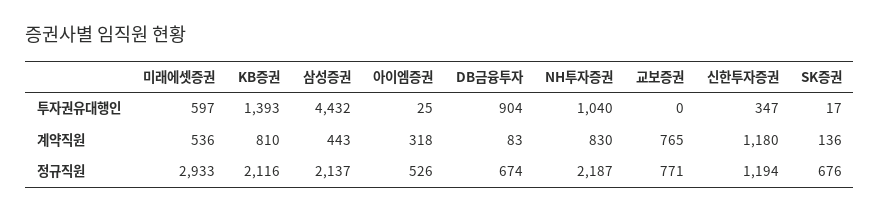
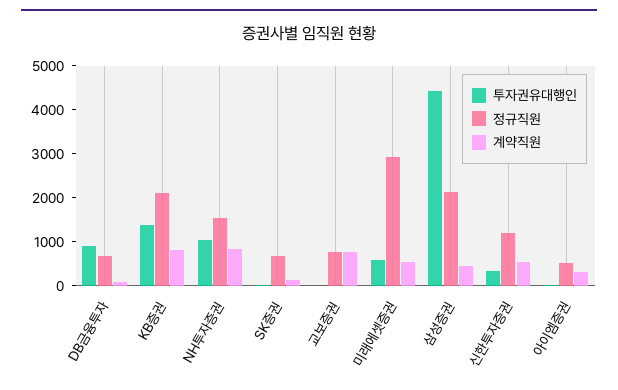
  {
    "투자권유대행인": {
      "미래에셋증권": 597,
      "KB증권": 1393,
      "삼성증권": 4432,
      "아이엠증권": 25,
      "DB금융투자": 904,
      "NH투자증권": 1040,
      "교보증권": 0,
      "신한투자증권": 347,
      "SK증권": 17
    },
    "계약직원": {
      "미래에셋증권": 536,
      "KB증권": 810,
      "삼성증권": 443,
      "아이엠증권": 318,
      "DB금융투자": 83,
      "NH투자증권": 830,
      "교보증권": 765,
-     "신한투자증권": 1180,
+     "신한투자증권": 600,
      "SK증권": 136
    },
    "정규직원": {
      "미래에셋증권": 2933,
      "KB증권": 2116,
      "삼성증권": 2137,
      "아이엠증권": 526,
      "DB금융투자": 674,
-     "NH투자증권": 2187,
+     "NH투자증권": 1600,
      "교보증권": 771,
      "신한투자증권": 1194,
      "SK증권": 676
    }
  }

